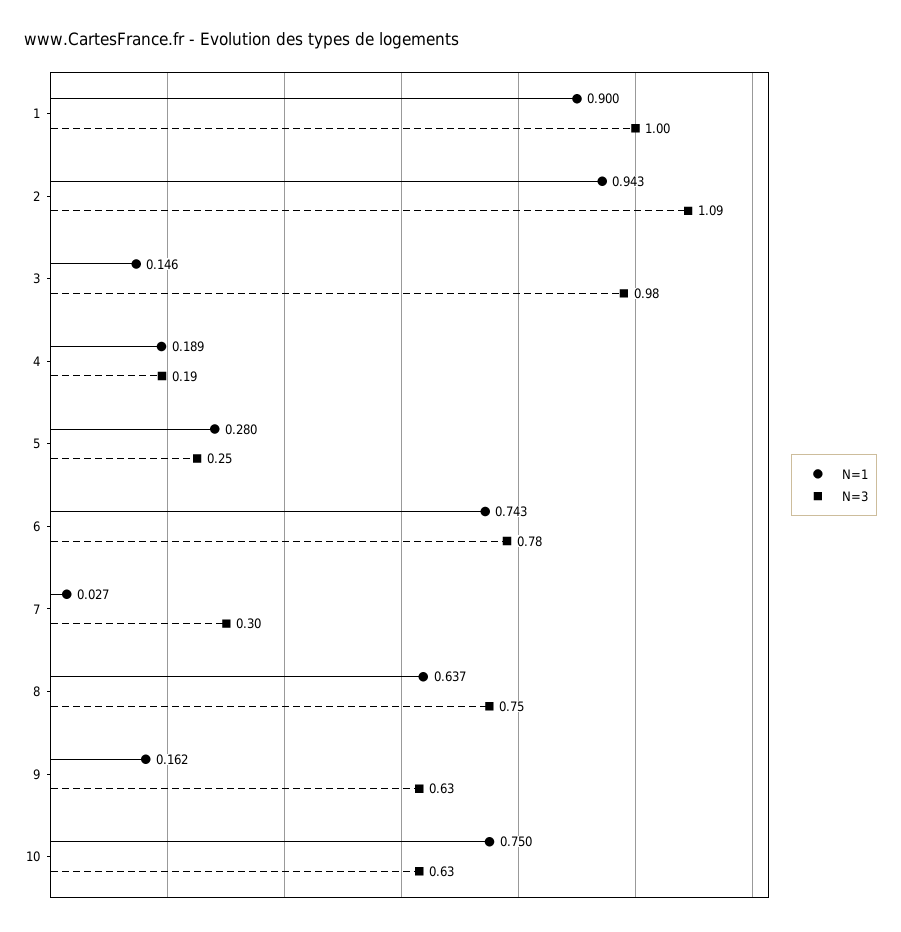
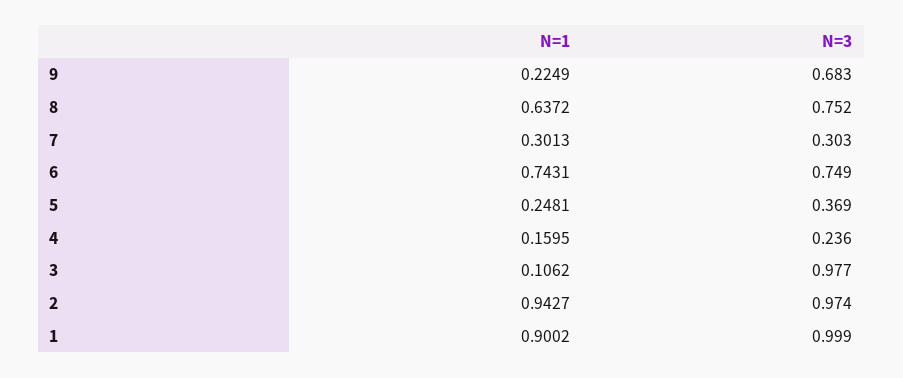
  {
    "N=1": {
      "1": 0.9002,
      "2": 0.9427,
-     "3": 0.146,
+     "3": 0.1062,
-     "4": 0.189,
+     "4": 0.1595,
-     "5": 0.28,
+     "5": 0.2481,
      "6": 0.7431,
-     "7": 0.027,
+     "7": 0.3013,
      "8": 0.6372,
-     "9": 0.162,
+     "9": 0.2249
-     "10": 0.75
    },
    "N=3": {
      "1": 0.999,
-     "2": 1.09,
+     "2": 0.974,
      "3": 0.977,
-     "4": 0.19,
+     "4": 0.236,
-     "5": 0.25,
+     "5": 0.369,
-     "6": 0.78,
+     "6": 0.749,
      "7": 0.303,
      "8": 0.752,
-     "9": 0.63,
+     "9": 0.683
-     "10": 0.63
    }
  }

